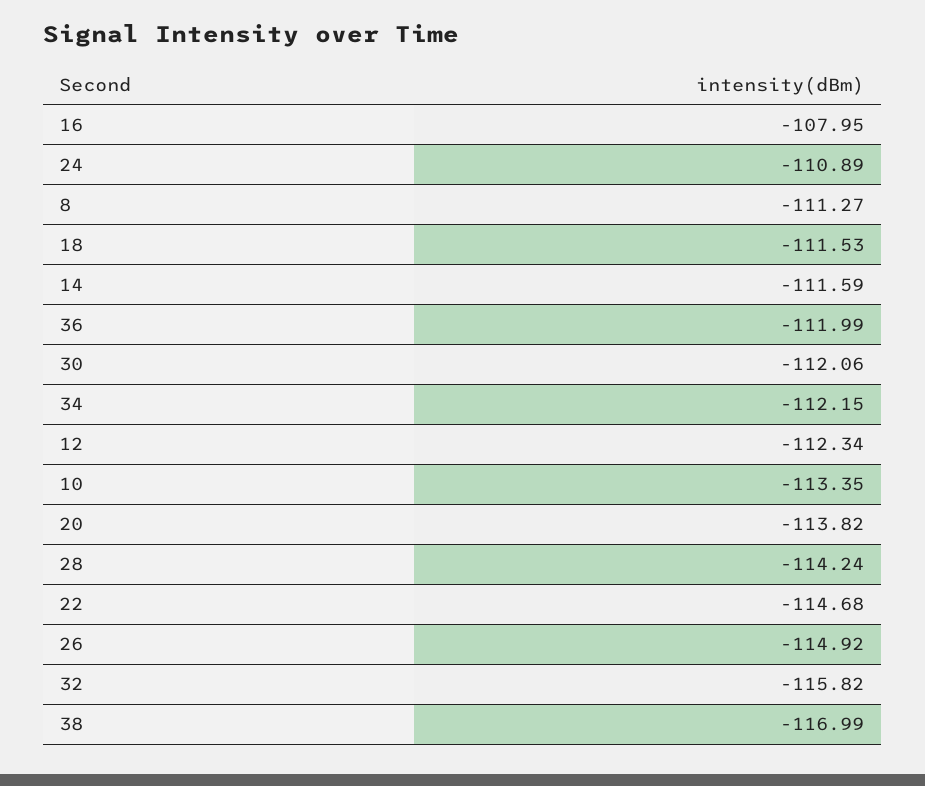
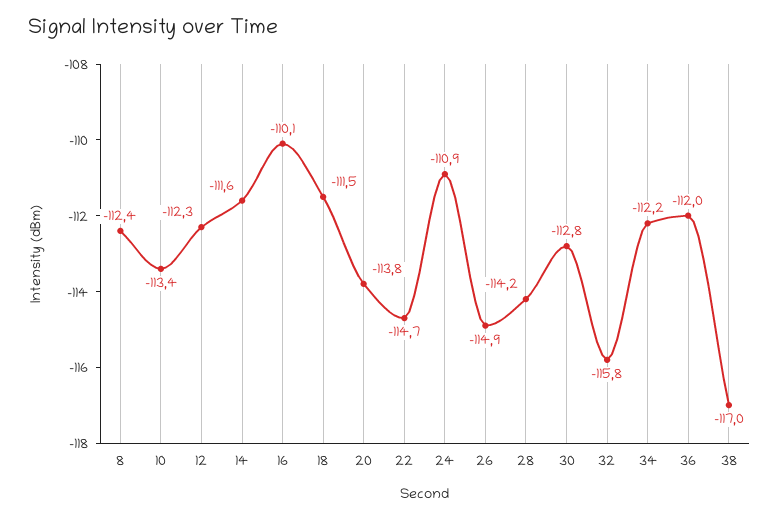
  {
-   "16": -107.95,
+   "16": -110.1,
    "24": -110.89,
-   "8": -111.27,
+   "8": -112.4,
    "18": -111.53,
    "14": -111.59,
    "36": -111.99,
-   "30": -112.06,
+   "30": -112.8,
    "34": -112.15,
    "12": -112.34,
    "10": -113.35,
    "20": -113.82,
    "28": -114.24,
    "22": -114.68,
    "26": -114.92,
    "32": -115.82,
    "38": -116.99
  }

